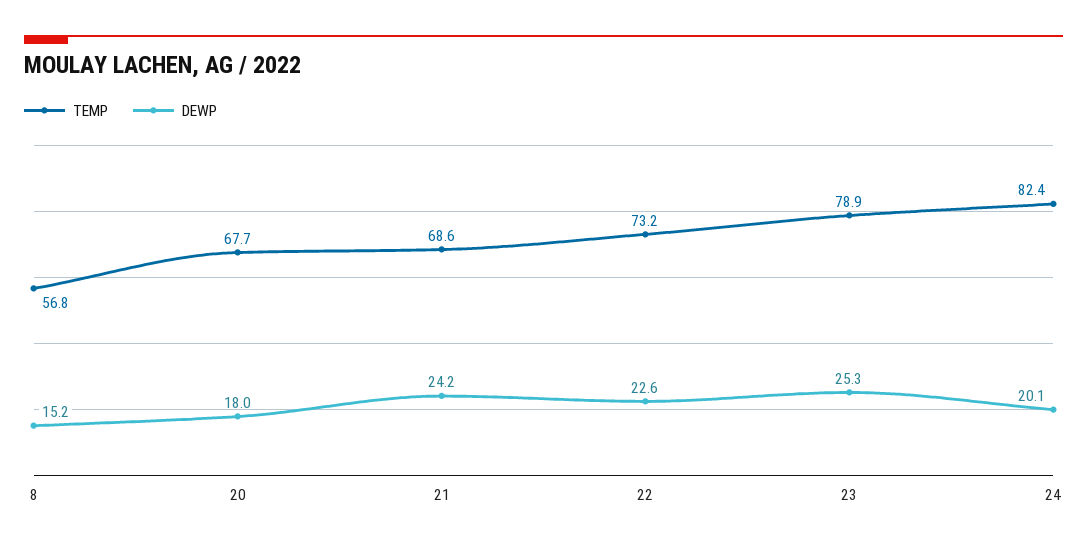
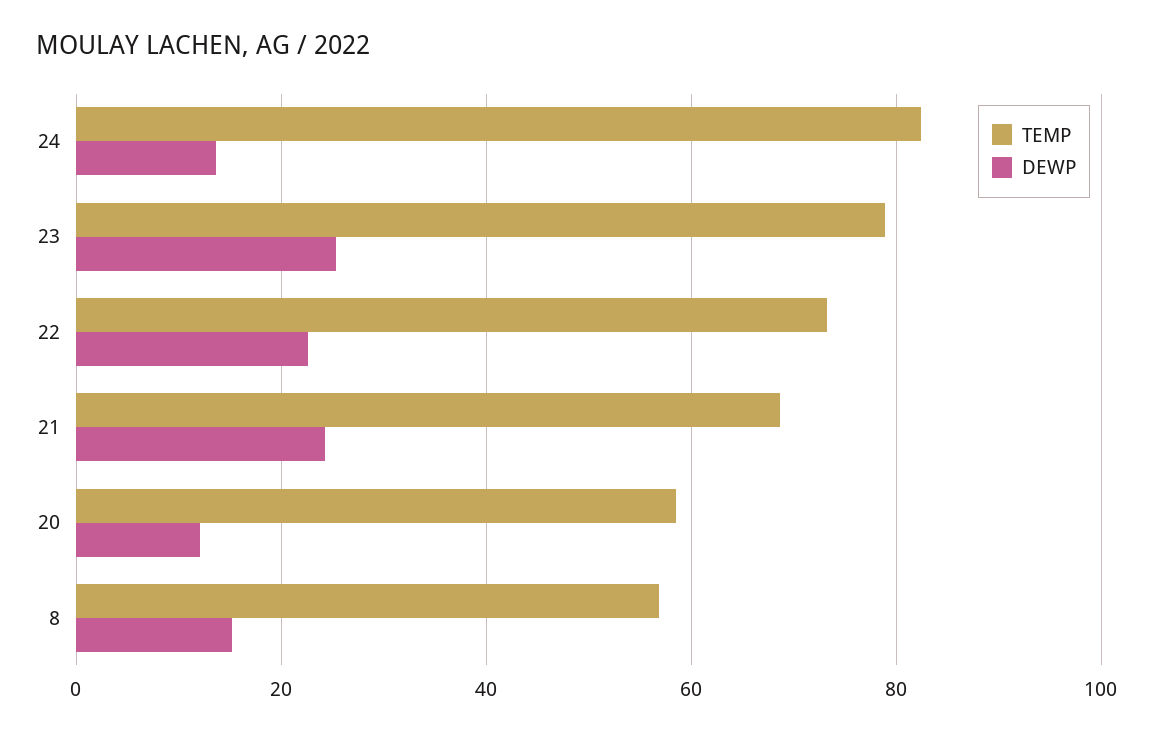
  {
    "TEMP": {
      "8": 56.8,
-     "20": 67.7,
+     "20": 58,
      "21": 68.6,
      "22": 73.2,
      "23": 78.9,
      "24": 82.4
    },
    "DEWP": {
      "8": 15.2,
-     "20": 18,
+     "20": 12,
      "21": 24.2,
      "22": 22.6,
      "23": 25.3,
-     "24": 20.1
+     "24": 14
    }
  }

